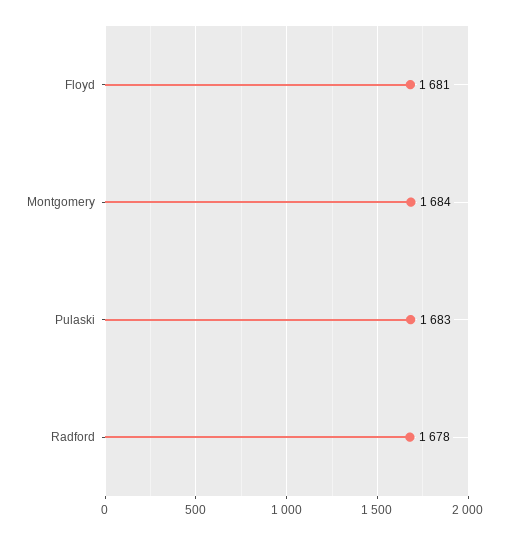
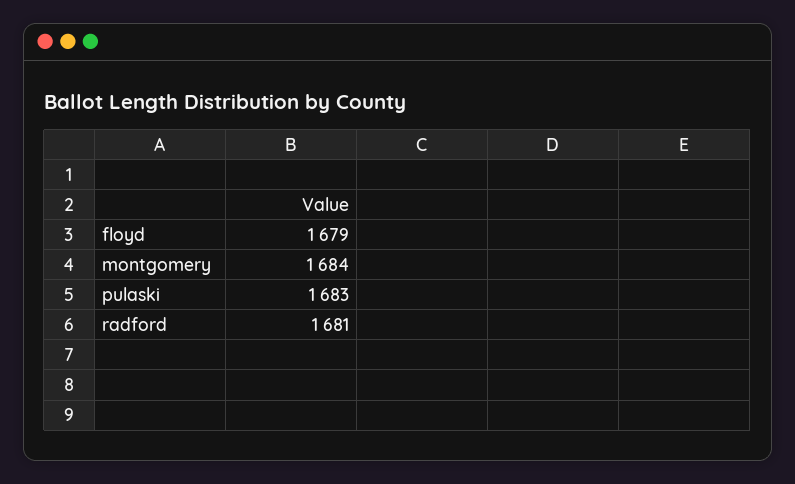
  {
-   "Floyd": 1681,
+   "Floyd": 1679,
    "Montgomery": 1684,
    "Pulaski": 1683,
-   "Radford": 1678
+   "Radford": 1681
  }

